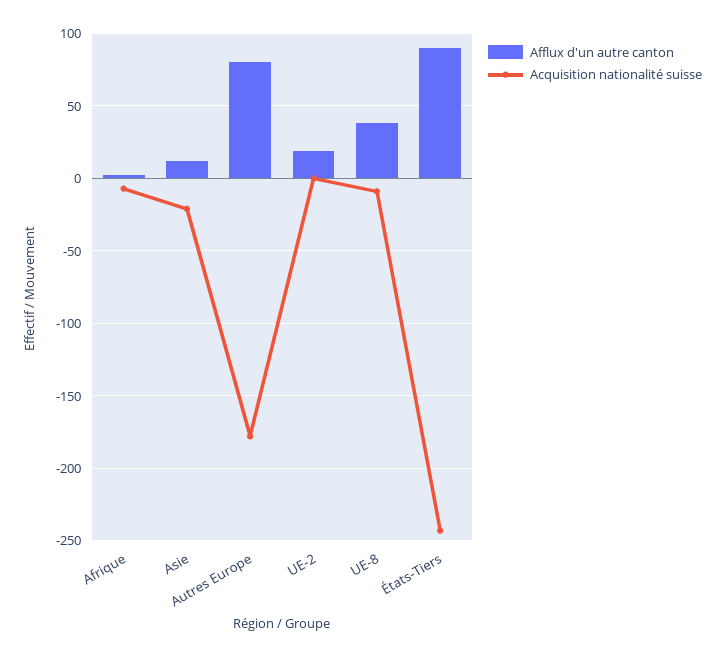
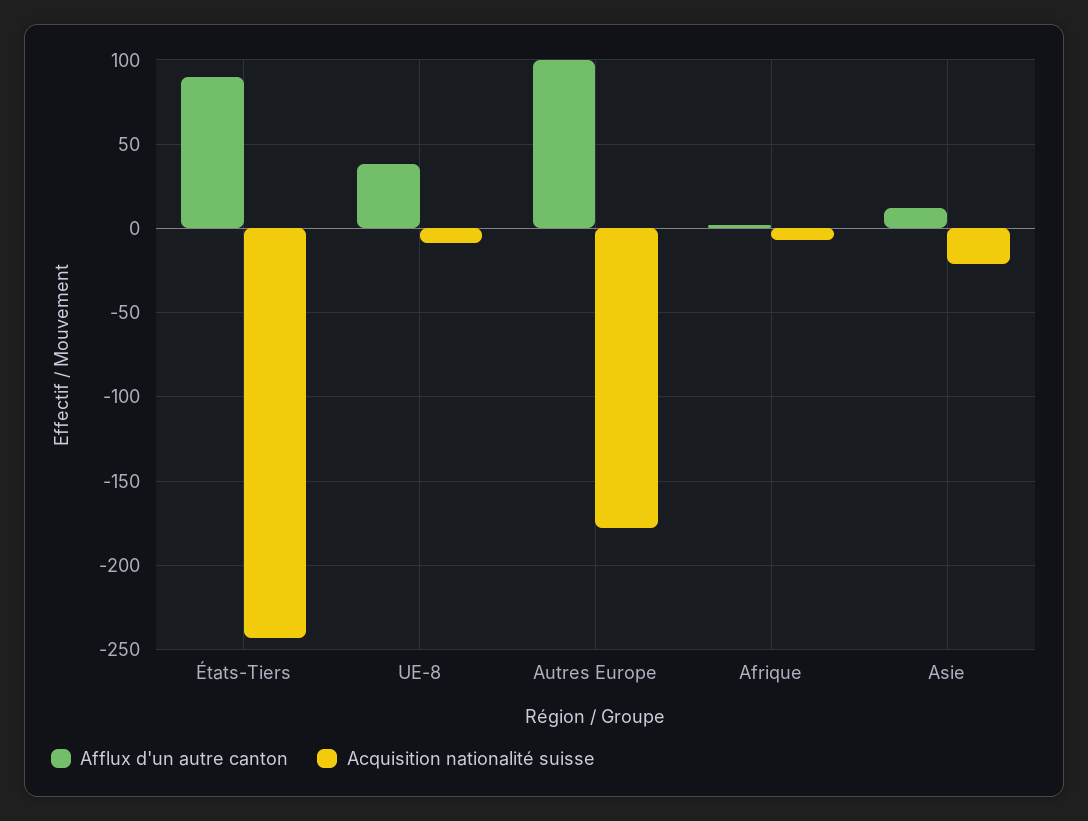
  {
    "Afflux d'un autre canton": {
      "Afrique": 0,
      "Asie": 10,
-     "Autres Europe": 80,
+     "Autres Europe": 100,
-     "UE-2": 20,
      "UE-8": 40,
      "États-Tiers": 90
    },
    "Acquisition nationalité suisse": {
      "Afrique": -5,
      "Asie": -20,
      "Autres Europe": -180,
-     "UE-2": 0,
      "UE-8": -10,
      "États-Tiers": -245
    }
  }

